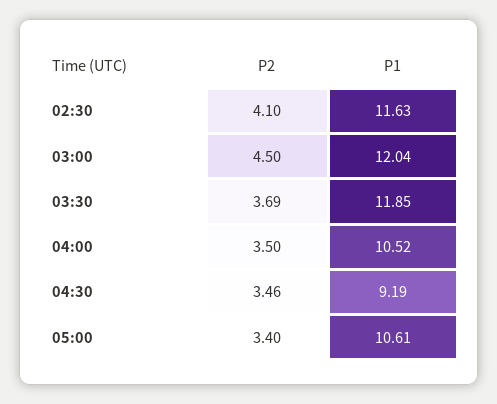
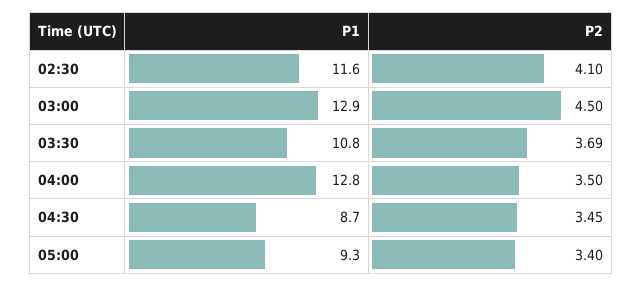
  {
    "P2": {
      "02:30": 4.1,
      "03:00": 4.5,
      "03:30": 3.69,
      "04:00": 3.5,
-     "04:30": 3.46,
+     "04:30": 3.45,
      "05:00": 3.4
    },
    "P1": {
      "02:30": 11.63,
-     "03:00": 12.04,
+     "03:00": 12.9,
-     "03:30": 11.85,
+     "03:30": 10.8,
-     "04:00": 10.52,
+     "04:00": 12.8,
-     "04:30": 9.19,
+     "04:30": 8.7,
-     "05:00": 10.61
+     "05:00": 9.3
    }
  }

